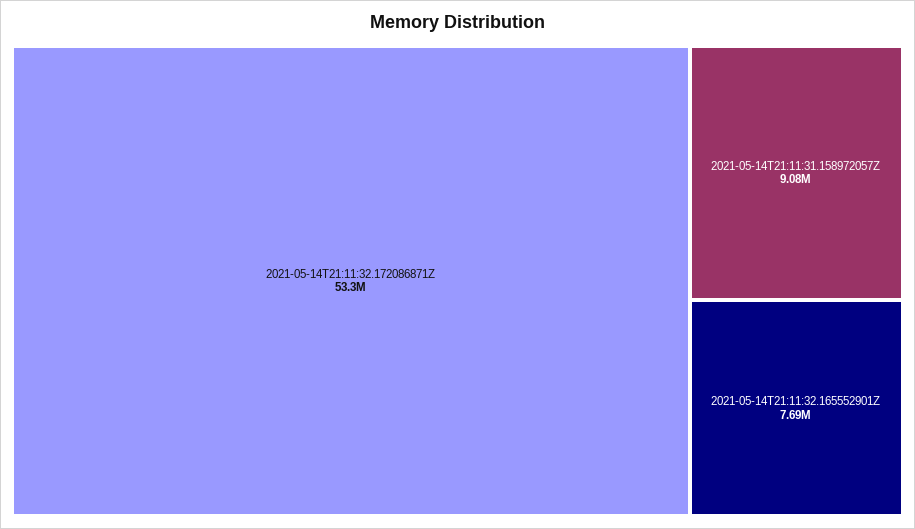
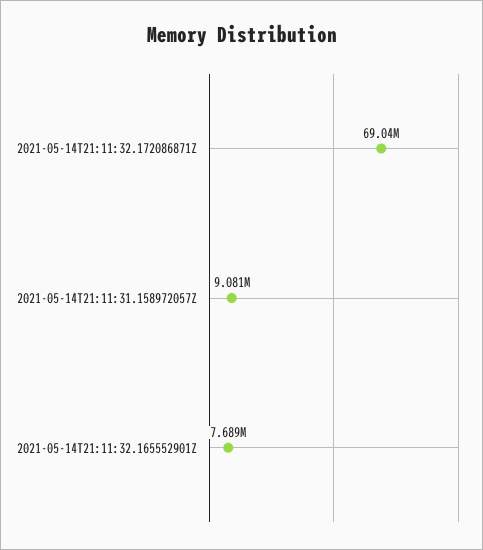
  {
-   "2021-05-14T21:11:32.172086871Z": 53300000,
+   "2021-05-14T21:11:32.172086871Z": 69040000,
    "2021-05-14T21:11:31.158972057Z": 9081000,
    "2021-05-14T21:11:32.165552901Z": 7689000
  }

